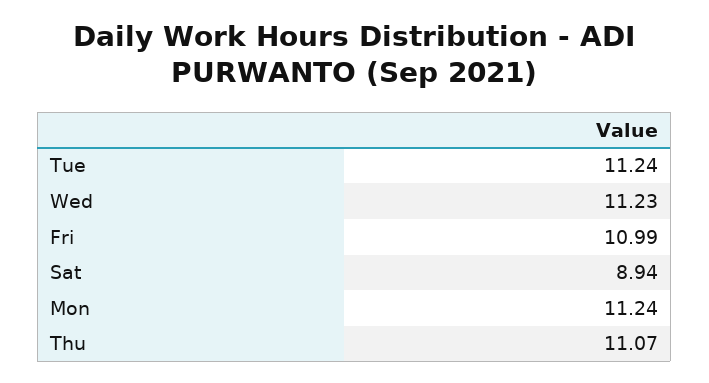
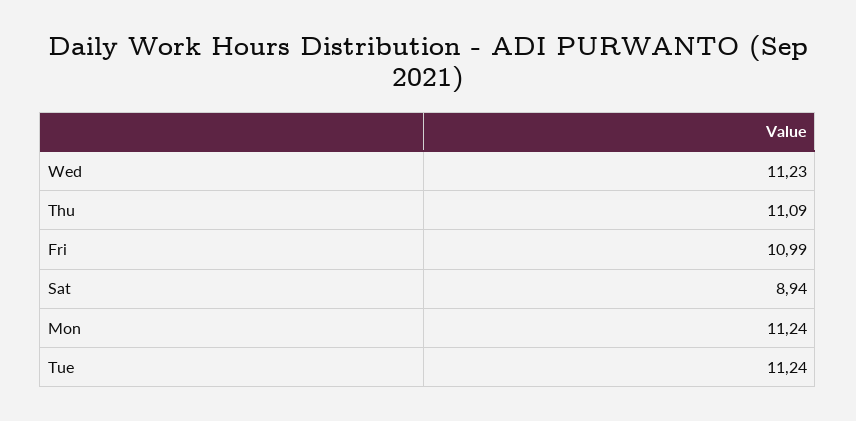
  {
    "Tue": 11.24,
    "Wed": 11.23,
    "Fri": 10.99,
    "Sat": 8.94,
    "Mon": 11.24,
-   "Thu": 11.07
+   "Thu": 11.09
  }

